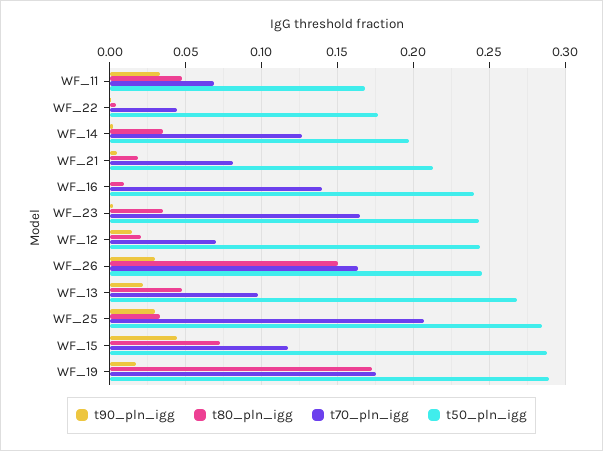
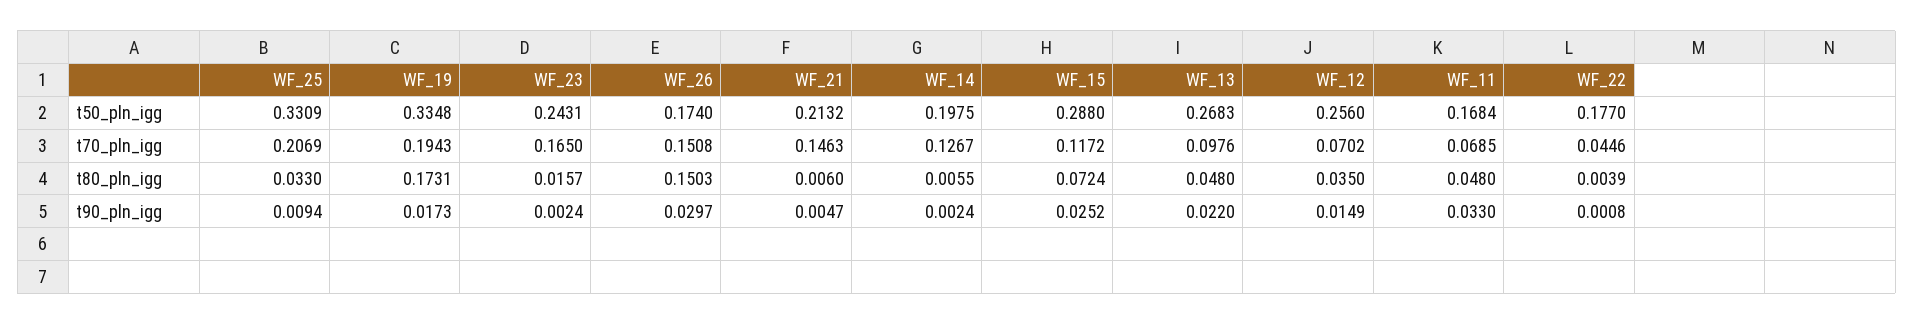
  {
    "t90_pln_igg": {
      "WF_11": 0.033,
      "WF_22": 0.0008,
      "WF_14": 0.0024,
      "WF_21": 0.0047,
-     "WF_16": 0,
      "WF_23": 0.0024,
      "WF_12": 0.0149,
      "WF_26": 0.0297,
      "WF_13": 0.022,
-     "WF_25": 0.03,
+     "WF_25": 0.0094,
-     "WF_15": 0.045,
+     "WF_15": 0.0252,
      "WF_19": 0.0173
    },
    "t80_pln_igg": {
      "WF_11": 0.048,
      "WF_22": 0.0039,
-     "WF_14": 0.035,
+     "WF_14": 0.0055,
-     "WF_21": 0.02,
+     "WF_21": 0.006,
-     "WF_16": 0.01,
-     "WF_23": 0.035,
+     "WF_23": 0.0157,
-     "WF_12": 0.02,
+     "WF_12": 0.035,
      "WF_26": 0.1503,
      "WF_13": 0.048,
      "WF_25": 0.033,
      "WF_15": 0.0724,
      "WF_19": 0.1731
    },
    "t70_pln_igg": {
      "WF_11": 0.0685,
      "WF_22": 0.0446,
      "WF_14": 0.1267,
-     "WF_21": 0.08,
+     "WF_21": 0.1463,
-     "WF_16": 0.14,
      "WF_23": 0.165,
      "WF_12": 0.0702,
-     "WF_26": 0.165,
+     "WF_26": 0.1508,
      "WF_13": 0.0976,
      "WF_25": 0.2069,
      "WF_15": 0.1172,
-     "WF_19": 0.175
+     "WF_19": 0.1943
    },
    "t50_pln_igg": {
      "WF_11": 0.1684,
      "WF_22": 0.177,
      "WF_14": 0.1975,
      "WF_21": 0.2132,
-     "WF_16": 0.24,
      "WF_23": 0.2431,
-     "WF_12": 0.245,
+     "WF_12": 0.256,
-     "WF_26": 0.245,
+     "WF_26": 0.174,
      "WF_13": 0.2683,
-     "WF_25": 0.285,
+     "WF_25": 0.3309,
      "WF_15": 0.288,
-     "WF_19": 0.29
+     "WF_19": 0.3348
    }
  }

